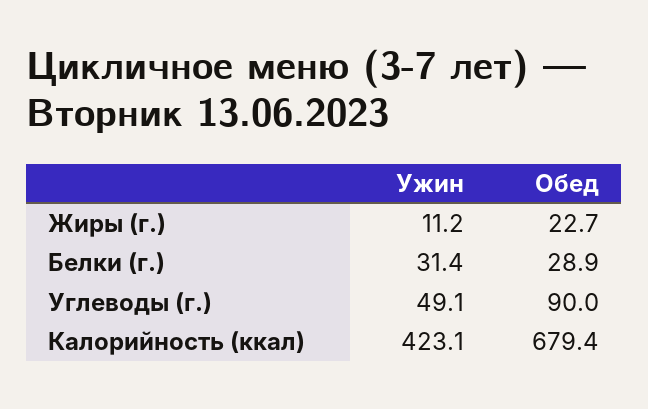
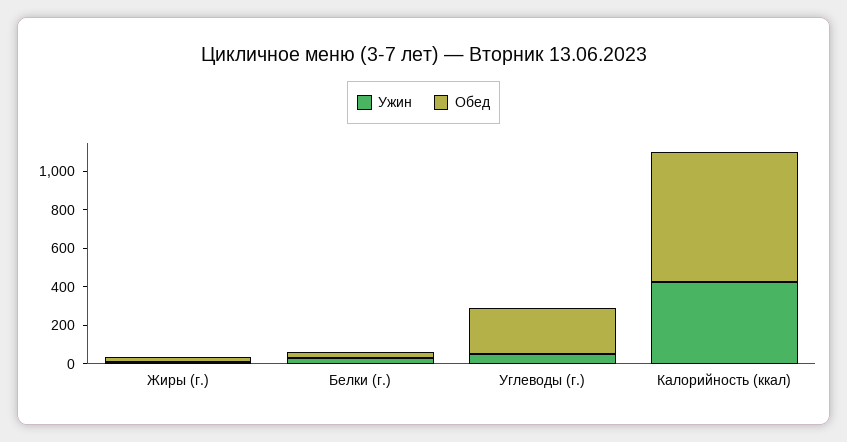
  {
    "Ужин": {
      "Жиры (г.)": 11.2,
      "Белки (г.)": 31.4,
      "Углеводы (г.)": 49.1,
      "Калорийность (ккал)": 423.1
    },
    "Обед": {
      "Жиры (г.)": 22.7,
      "Белки (г.)": 28.9,
-     "Углеводы (г.)": 90,
+     "Углеводы (г.)": 250,
      "Калорийность (ккал)": 679.4
    }
  }

